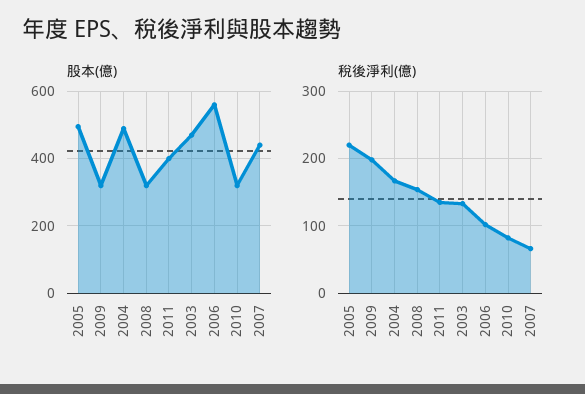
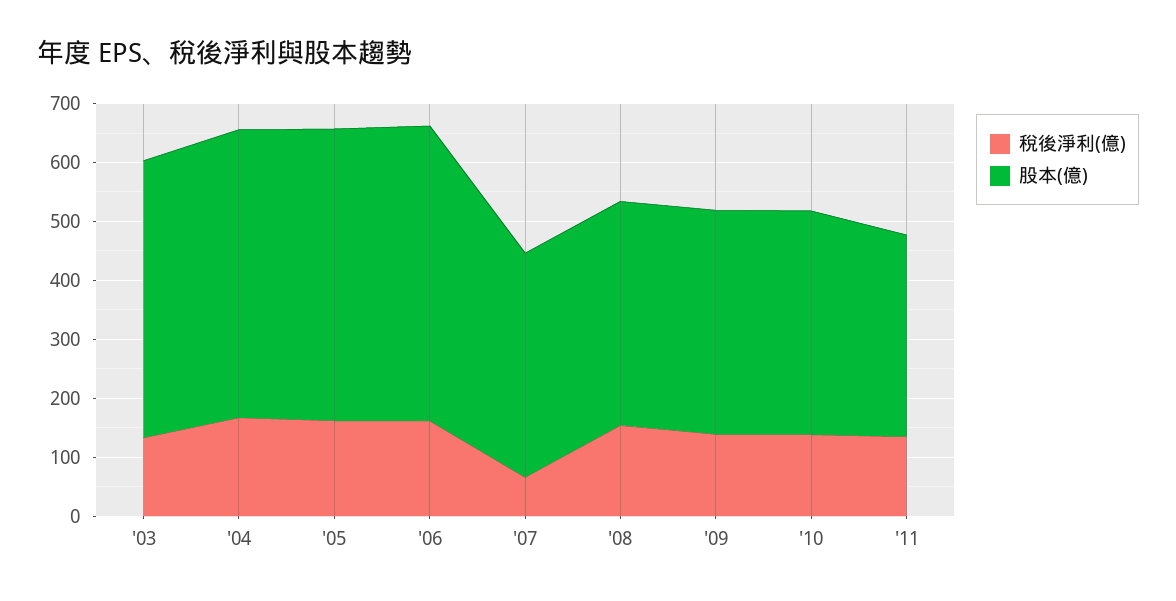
  {
    "股本(億)": {
      "2005": 500,
-     "2009": 320,
+     "2009": 380,
      "2004": 480,
-     "2008": 320,
+     "2008": 380,
-     "2011": 400,
+     "2011": 340,
      "2003": 480,
-     "2006": 560,
+     "2006": 500,
-     "2010": 320,
+     "2010": 380,
-     "2007": 440
+     "2007": 380
    },
    "稅後淨利(億)": {
-     "2005": 220,
+     "2005": 160,
-     "2009": 200,
+     "2009": 140,
      "2004": 170,
      "2008": 150,
      "2011": 140,
      "2003": 130,
-     "2006": 100,
+     "2006": 160,
-     "2010": 80,
+     "2010": 140,
      "2007": 70
    }
  }

